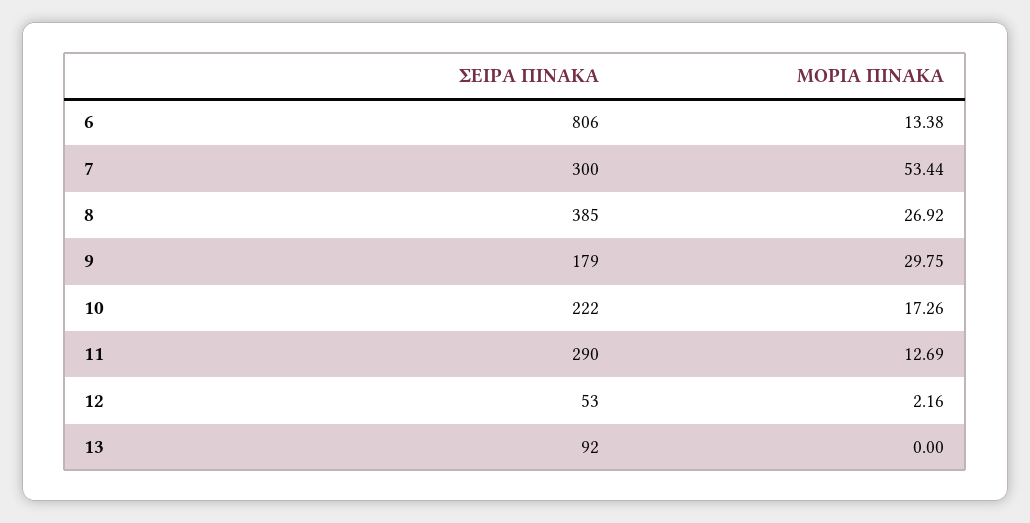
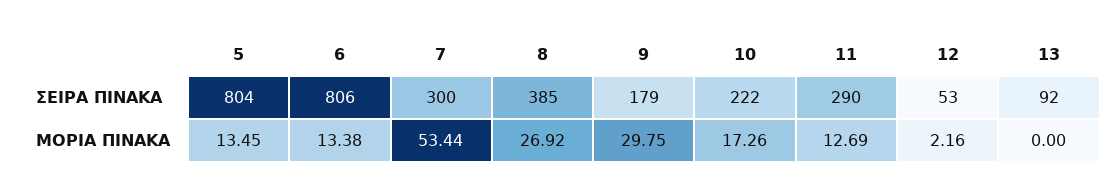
  {
    "ΣΕΙΡΑ ΠΙΝΑΚΑ": {
      "6": 806,
      "7": 300,
      "8": 385,
      "9": 179,
      "10": 222,
      "11": 290,
      "12": 53,
-     "13": 92
+     "13": 92,
+     "5": 804
    },
    "ΜΟΡΙΑ ΠΙΝΑΚΑ": {
      "6": 13.38,
      "7": 53.44,
      "8": 26.92,
      "9": 29.75,
      "10": 17.26,
      "11": 12.69,
      "12": 2.16,
-     "13": 0
+     "13": 0,
+     "5": 13.45
    }
  }

